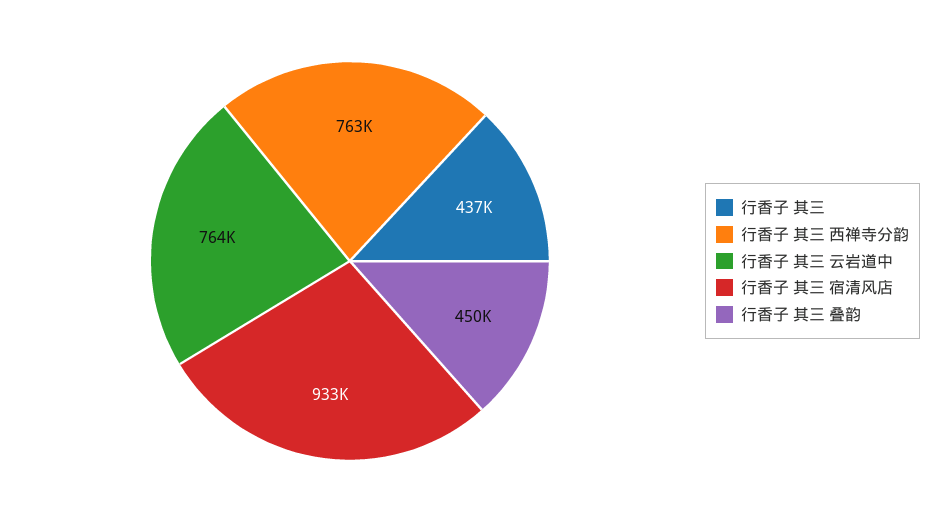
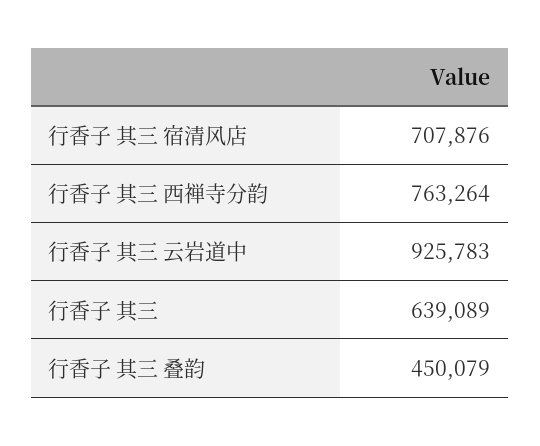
  {
-   "行香子 其三": 437000,
+   "行香子 其三": 639089,
    "行香子 其三 西禅寺分韵": 763264,
-   "行香子 其三 云岩道中": 764000,
+   "行香子 其三 云岩道中": 925783,
-   "行香子 其三 宿清风店": 933000,
+   "行香子 其三 宿清风店": 707876,
    "行香子 其三 叠韵": 450079
  }

